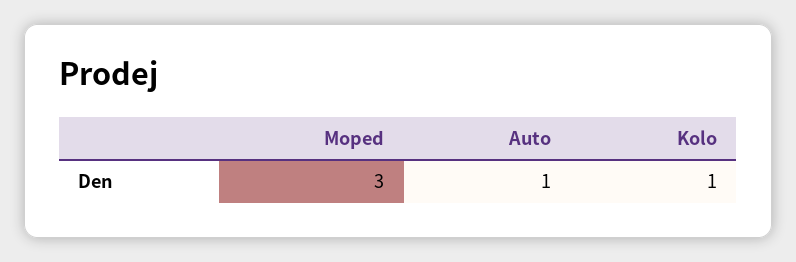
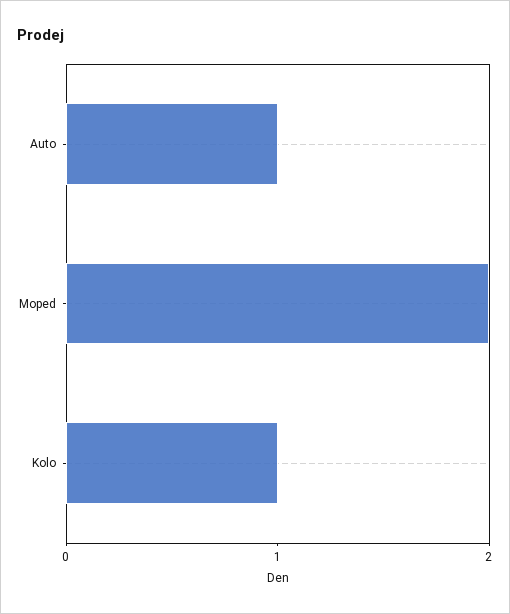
  {
-   "Moped": 3,
+   "Moped": 2,
    "Auto": 1,
    "Kolo": 1
  }

